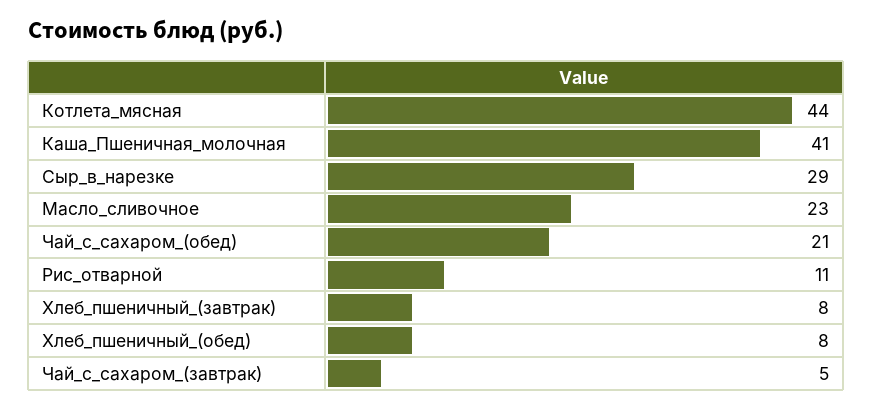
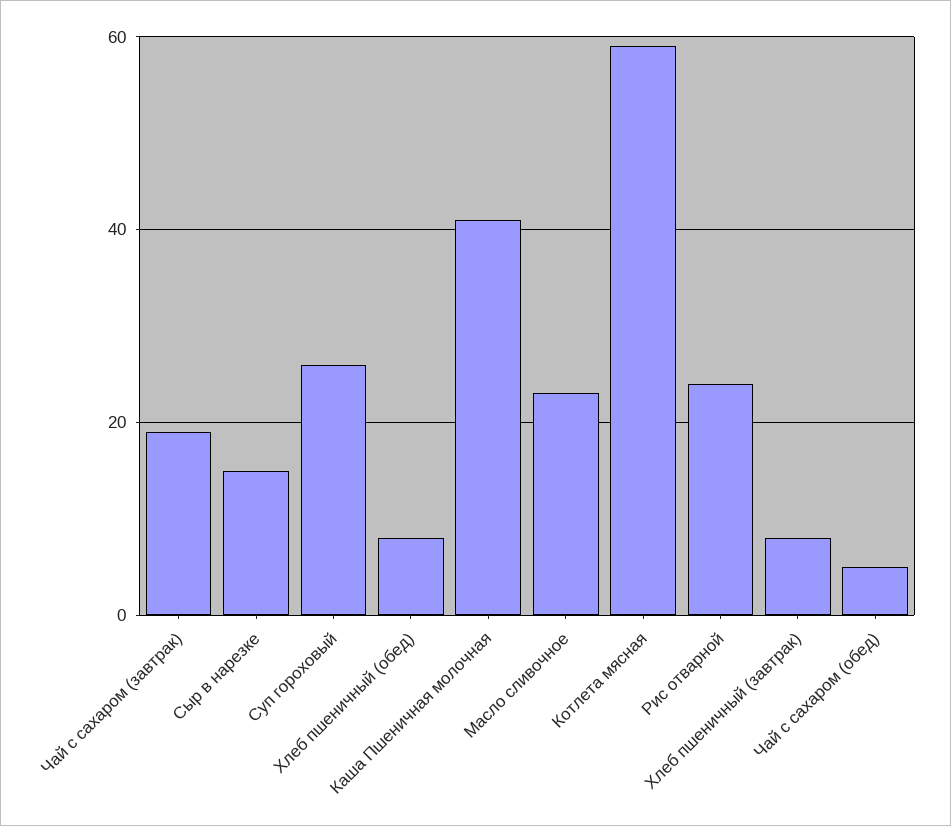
  {
-   "Котлета_мясная": 44,
+   "Котлета_мясная": 60,
    "Каша_Пшеничная_молочная": 41,
-   "Сыр_в_нарезке": 29,
+   "Сыр_в_нарезке": 15,
    "Масло_сливочное": 23,
-   "Чай_с_сахаром_(обед)": 21,
+   "Чай_с_сахаром_(обед)": 5,
-   "Рис_отварной": 11,
+   "Рис_отварной": 25,
    "Хлеб_пшеничный_(завтрак)": 8,
    "Хлеб_пшеничный_(обед)": 8,
-   "Чай_с_сахаром_(завтрак)": 5
+   "Чай_с_сахаром_(завтрак)": 20,
+   "Суп гороховый": 25
  }

